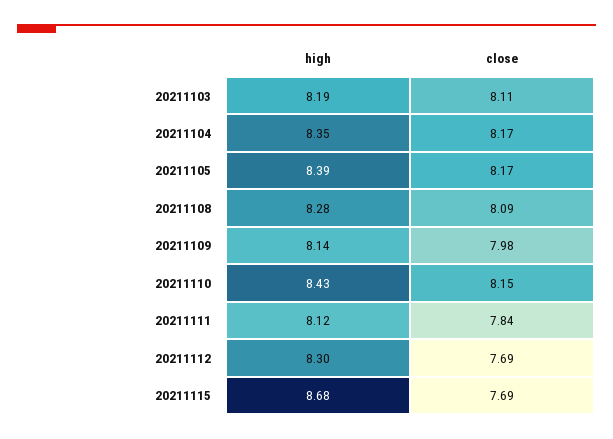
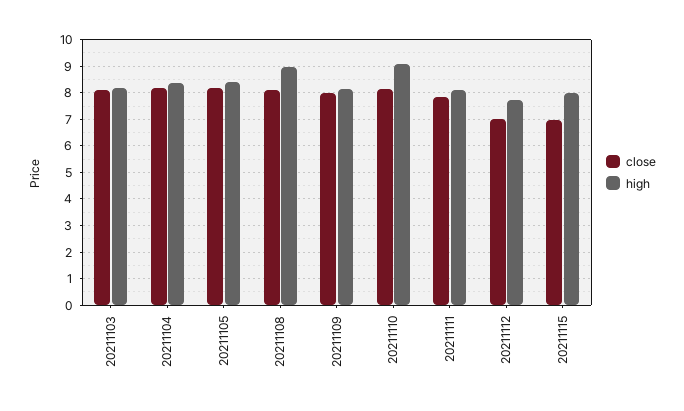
  {
    "high": {
      "20211103": 8.19,
      "20211104": 8.35,
      "20211105": 8.39,
-     "20211108": 8.28,
+     "20211108": 9,
      "20211109": 8.14,
-     "20211110": 8.43,
+     "20211110": 9,
      "20211111": 8.12,
-     "20211112": 8.3,
+     "20211112": 7.75,
-     "20211115": 8.68
+     "20211115": 8
    },
    "close": {
      "20211103": 8.11,
      "20211104": 8.17,
      "20211105": 8.17,
      "20211108": 8.09,
      "20211109": 7.98,
      "20211110": 8.15,
      "20211111": 7.84,
-     "20211112": 7.69,
+     "20211112": 7,
-     "20211115": 7.69
+     "20211115": 7
    }
  }

